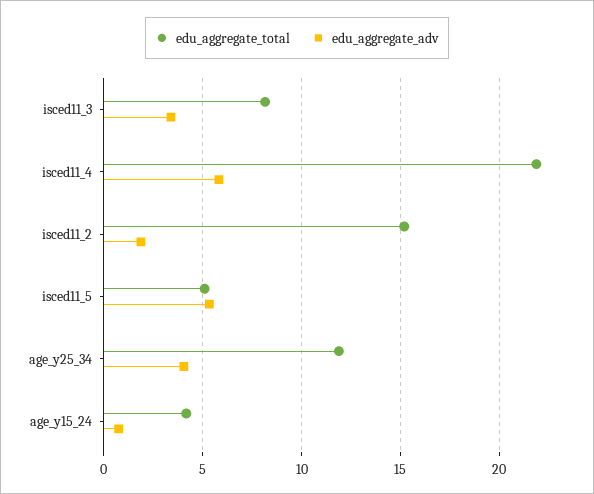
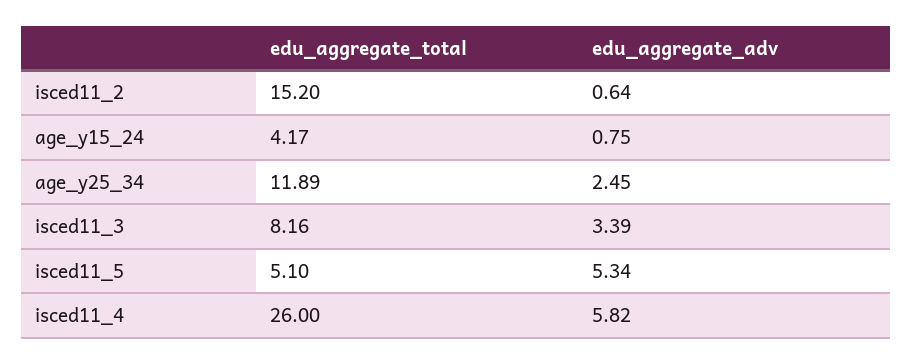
  {
    "edu_aggregate_total": {
      "isced11_3": 8.16,
-     "isced11_4": 22,
+     "isced11_4": 26,
      "isced11_2": 15.2,
      "isced11_5": 5.1,
      "age_y25_34": 11.89,
      "age_y15_24": 4.17
    },
    "edu_aggregate_adv": {
      "isced11_3": 3.39,
      "isced11_4": 5.82,
-     "isced11_2": 2,
+     "isced11_2": 0.64,
      "isced11_5": 5.34,
-     "age_y25_34": 4,
+     "age_y25_34": 2.45,
      "age_y15_24": 0.75
    }
  }

